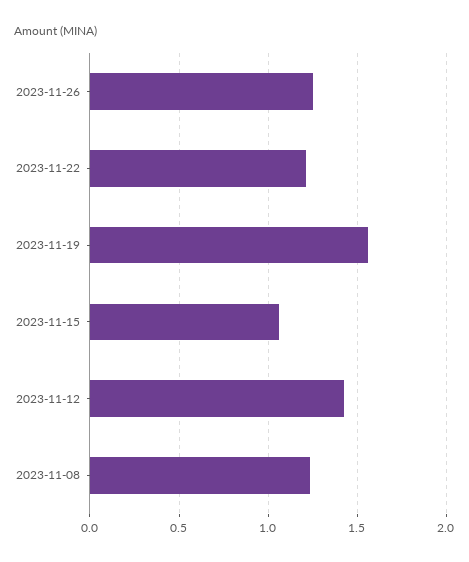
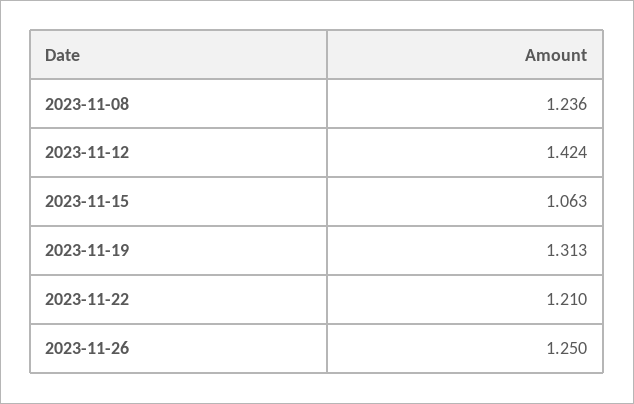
  {
    "2023-11-26": 1.25,
    "2023-11-22": 1.21,
-   "2023-11-19": 1.55,
+   "2023-11-19": 1.313,
    "2023-11-15": 1.063,
    "2023-11-12": 1.424,
    "2023-11-08": 1.236
  }

